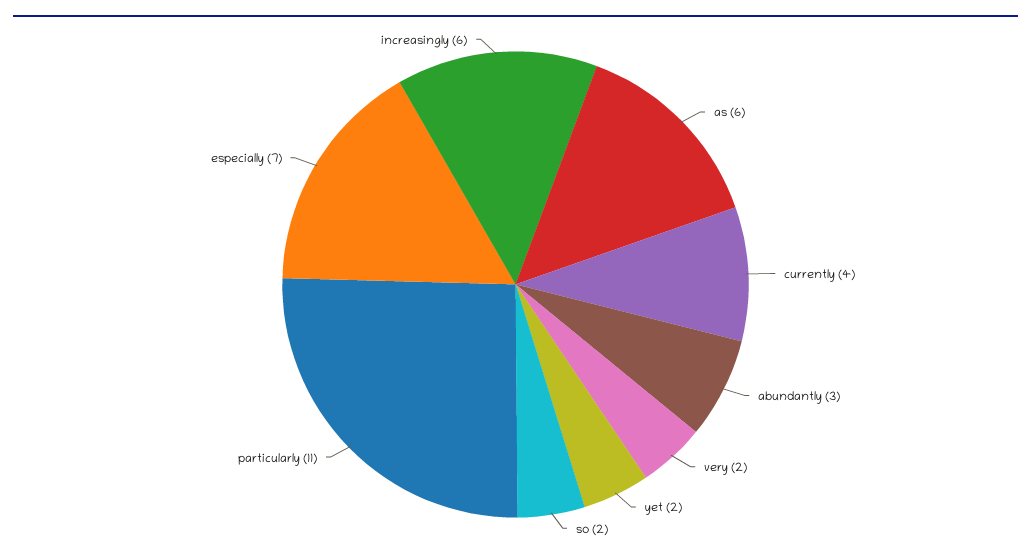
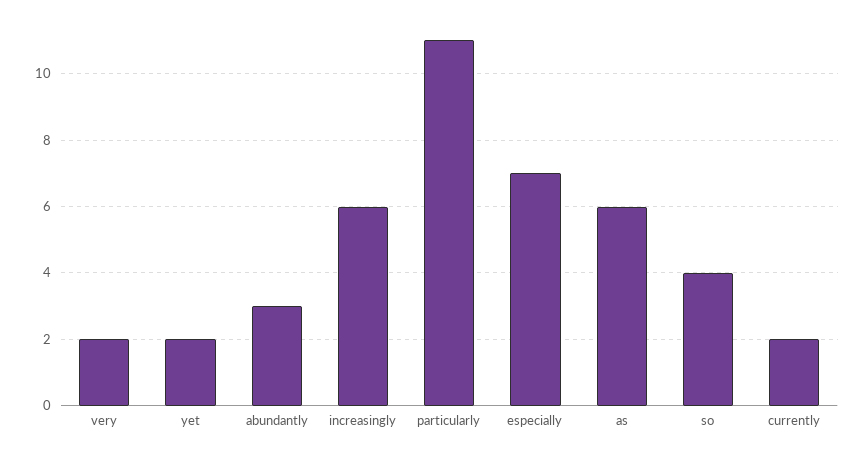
  {
    "as": 6,
-   "currently": 4,
+   "currently": 2,
    "abundantly": 3,
    "very": 2,
    "yet": 2,
-   "so": 2,
+   "so": 4,
    "particularly": 11,
    "especially": 7,
    "increasingly": 6
  }

